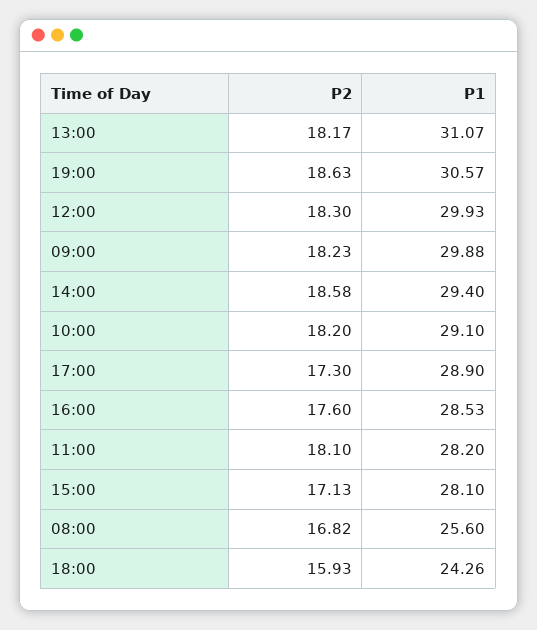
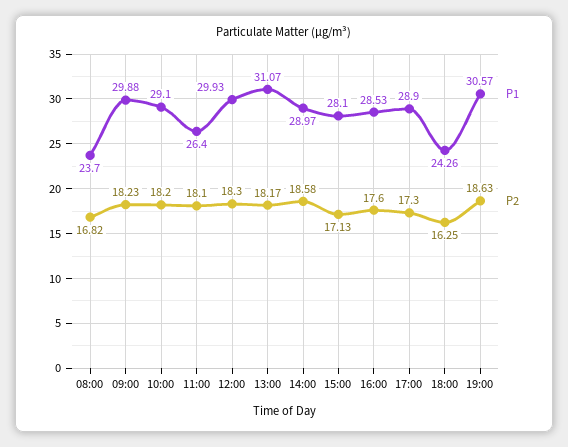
  {
    "P2": {
      "13:00": 18.17,
      "19:00": 18.63,
      "12:00": 18.3,
      "09:00": 18.23,
      "14:00": 18.58,
      "10:00": 18.2,
      "17:00": 17.3,
      "16:00": 17.6,
      "11:00": 18.1,
      "15:00": 17.13,
      "08:00": 16.82,
-     "18:00": 15.93
+     "18:00": 16.25
    },
    "P1": {
      "13:00": 31.07,
      "19:00": 30.57,
      "12:00": 29.93,
      "09:00": 29.88,
-     "14:00": 29.4,
+     "14:00": 28.97,
      "10:00": 29.1,
      "17:00": 28.9,
      "16:00": 28.53,
-     "11:00": 28.2,
+     "11:00": 26.4,
      "15:00": 28.1,
-     "08:00": 25.6,
+     "08:00": 23.7,
      "18:00": 24.26
    }
  }

